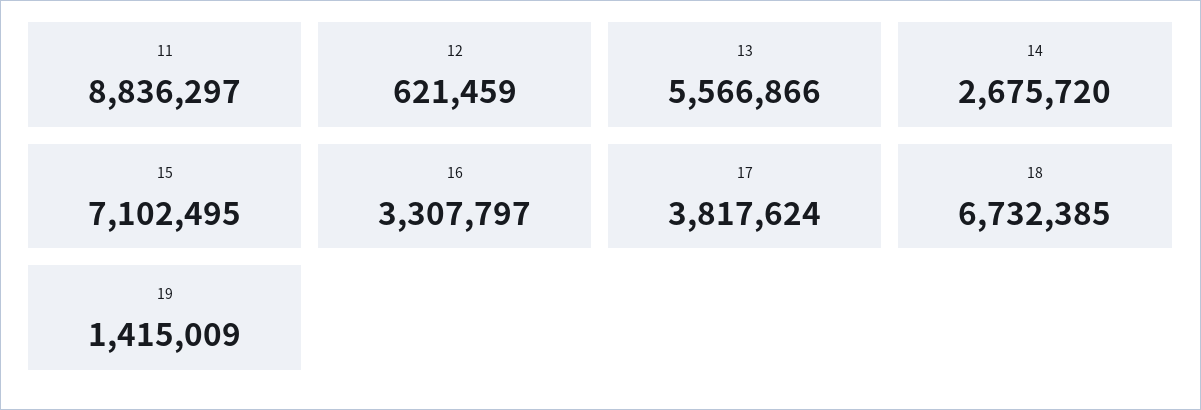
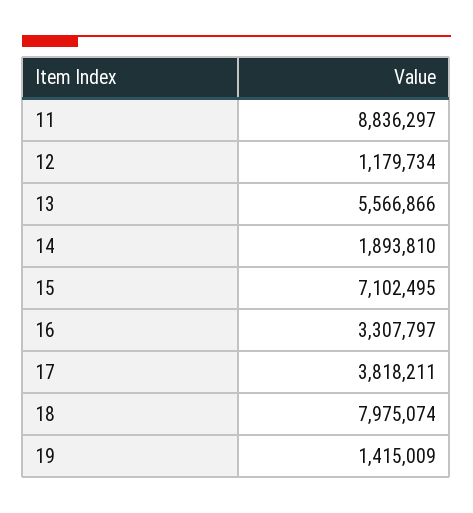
  {
    "11": 8836297,
-   "12": 621459,
+   "12": 1179734,
    "13": 5566866,
-   "14": 2675720,
+   "14": 1893810,
    "15": 7102495,
    "16": 3307797,
-   "17": 3817624,
+   "17": 3818211,
-   "18": 6732385,
+   "18": 7975074,
    "19": 1415009
  }

